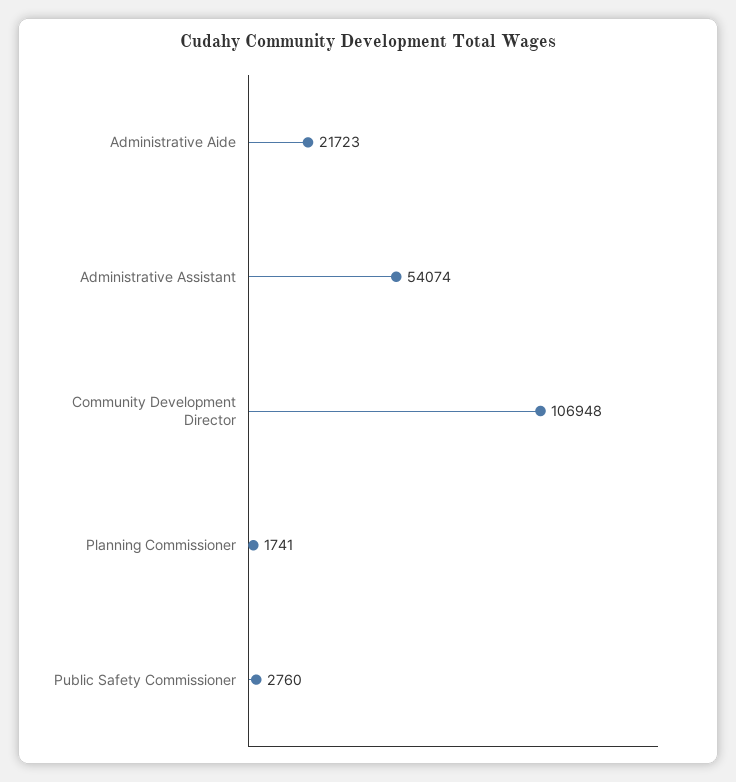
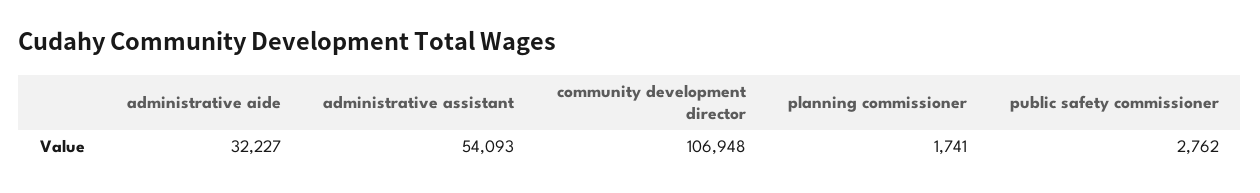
  {
-   "Administrative Aide": 21723,
+   "Administrative Aide": 32227,
-   "Administrative Assistant": 54074,
+   "Administrative Assistant": 54093,
    "Community Development Director": 106948,
    "Planning Commissioner": 1741,
-   "Public Safety Commissioner": 2760
+   "Public Safety Commissioner": 2762
  }

